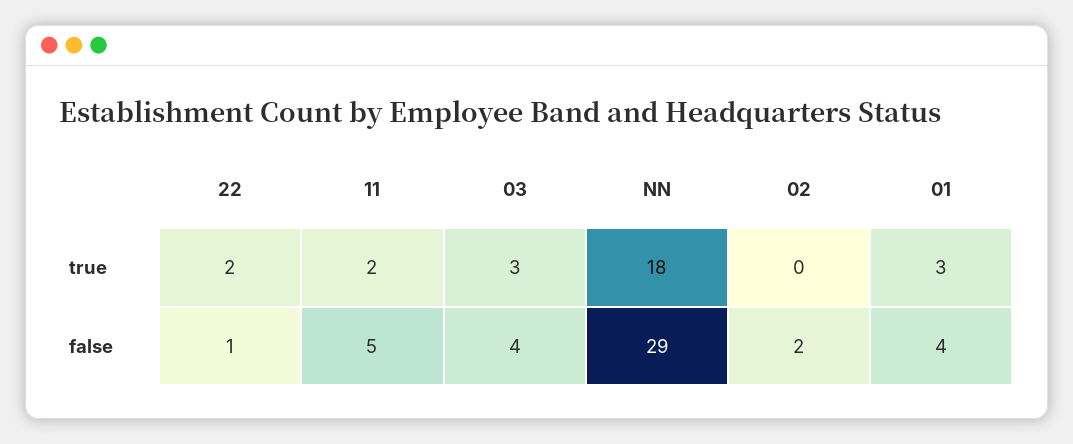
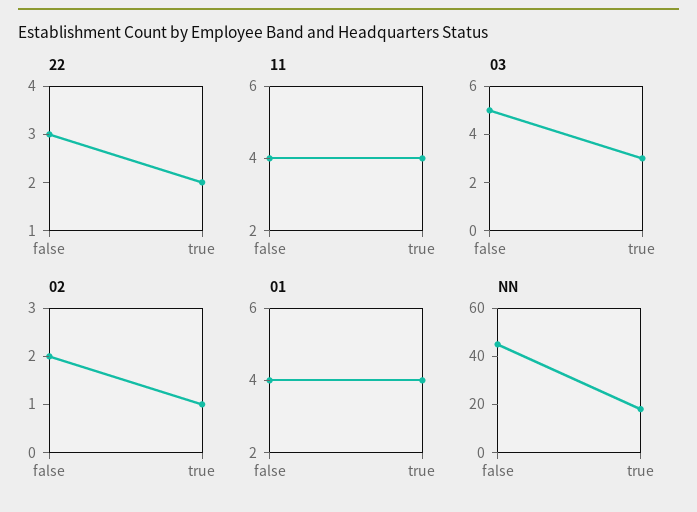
  {
    "22": {
      "true": 2,
-     "false": 1
+     "false": 3
    },
    "11": {
-     "true": 2,
+     "true": 4,
-     "false": 5
+     "false": 4
    },
    "03": {
      "true": 3,
-     "false": 4
+     "false": 5
    },
    "NN": {
      "true": 18,
-     "false": 29
+     "false": 45
    },
    "02": {
-     "true": 0,
+     "true": 1,
      "false": 2
    },
    "01": {
-     "true": 3,
+     "true": 4,
      "false": 4
    }
  }

